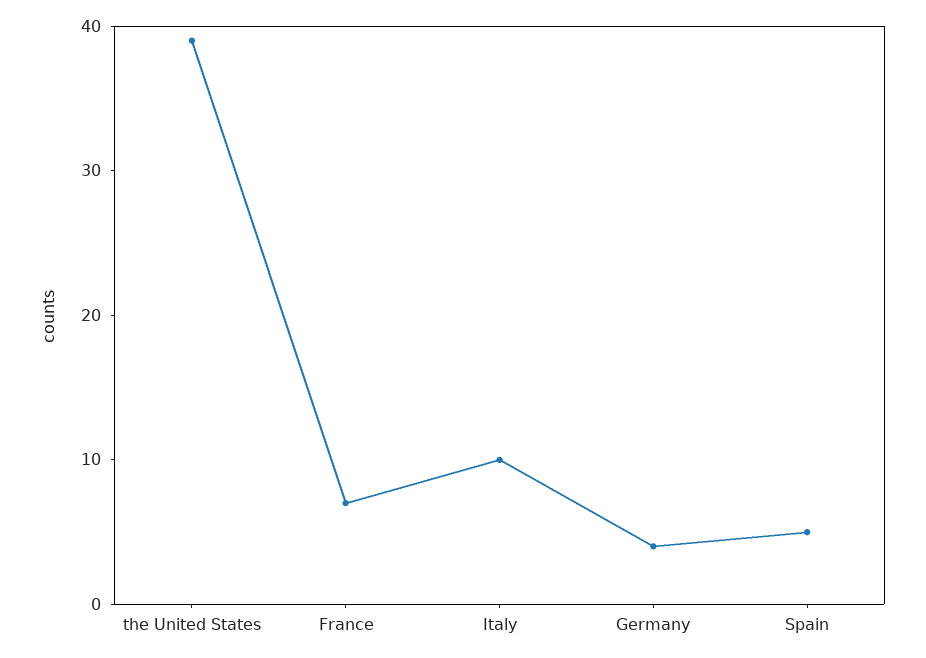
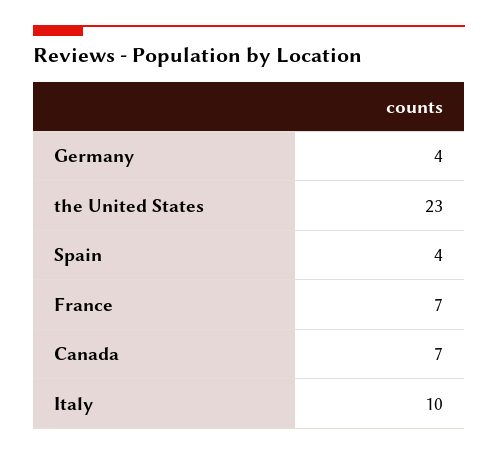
  {
-   "the United States": 39,
+   "the United States": 23,
    "France": 7,
    "Italy": 10,
    "Germany": 4,
-   "Spain": 5
+   "Spain": 4,
+   "Canada": 7
  }

